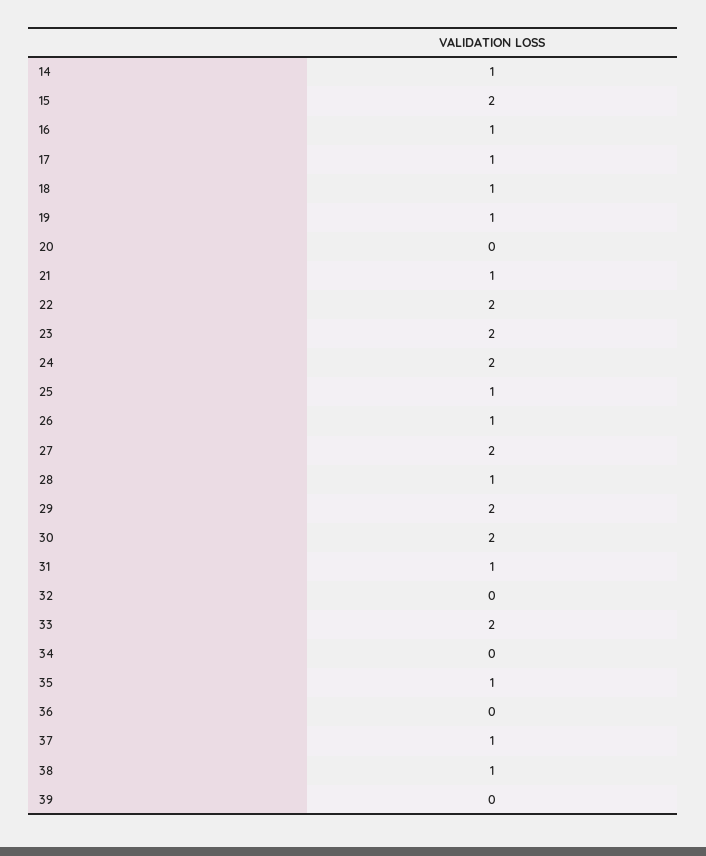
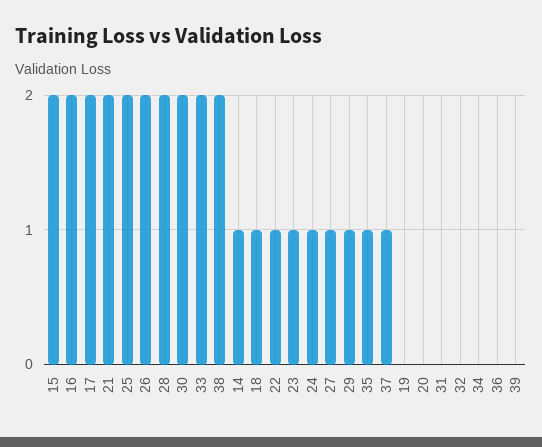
  {
    "14": 1,
    "15": 2,
-   "16": 1,
+   "16": 2,
-   "17": 1,
+   "17": 2,
    "18": 1,
-   "19": 1,
+   "19": 0,
    "20": 0,
-   "21": 1,
+   "21": 2,
-   "22": 2,
+   "22": 1,
-   "23": 2,
+   "23": 1,
-   "24": 2,
+   "24": 1,
-   "25": 1,
+   "25": 2,
-   "26": 1,
+   "26": 2,
-   "27": 2,
+   "27": 1,
-   "28": 1,
+   "28": 2,
-   "29": 2,
+   "29": 1,
    "30": 2,
-   "31": 1,
+   "31": 0,
    "32": 0,
    "33": 2,
    "34": 0,
    "35": 1,
    "36": 0,
    "37": 1,
-   "38": 1,
+   "38": 2,
    "39": 0
  }

